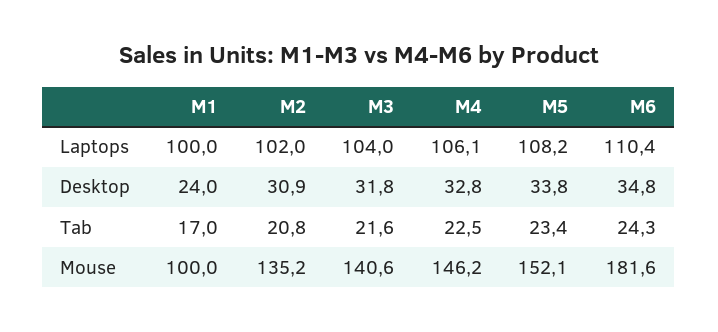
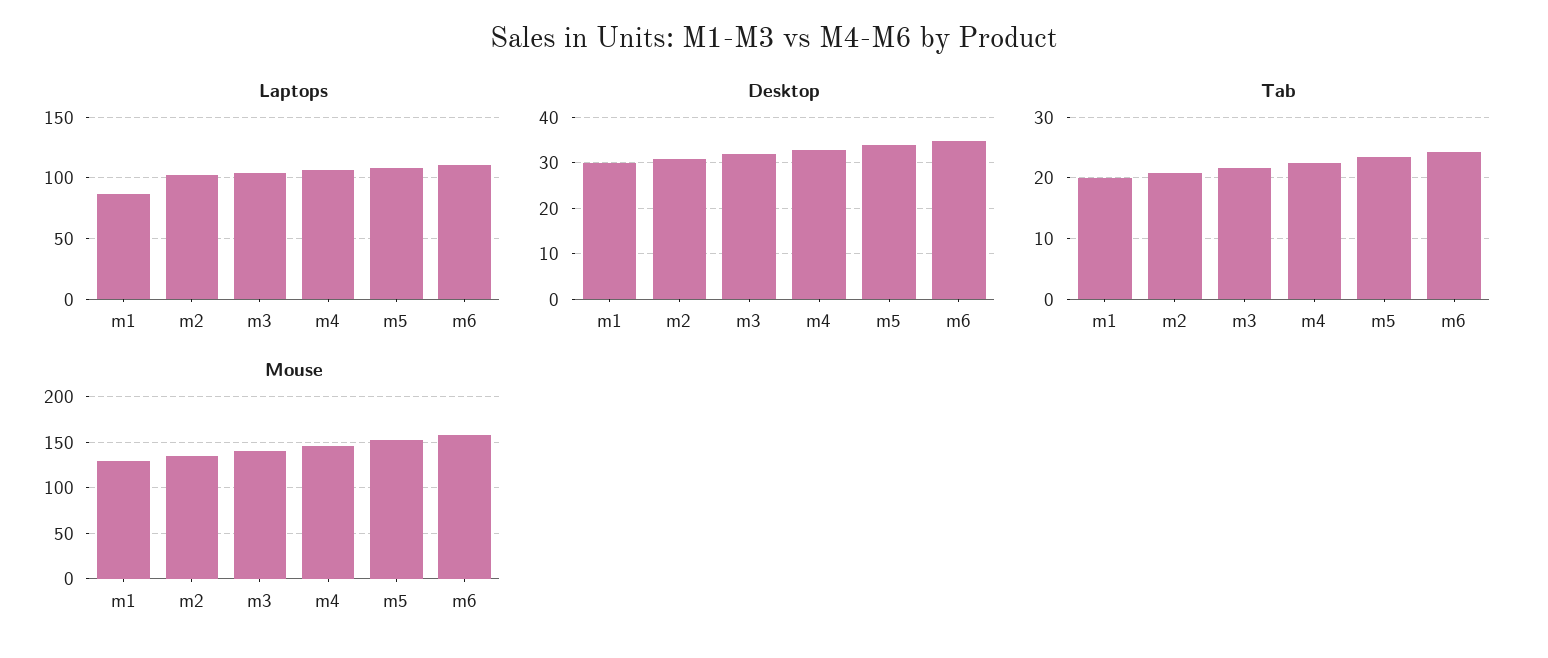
  {
    "Laptops": {
-     "M1": 100,
+     "M1": 85,
      "M2": 102,
      "M3": 104,
      "M4": 106.1,
      "M5": 108.2,
      "M6": 110.4
    },
    "Desktop": {
-     "M1": 24,
+     "M1": 30,
      "M2": 30.9,
      "M3": 31.8,
      "M4": 32.8,
      "M5": 33.8,
      "M6": 34.8
    },
    "Tab": {
-     "M1": 17,
+     "M1": 20,
      "M2": 20.8,
      "M3": 21.6,
      "M4": 22.5,
      "M5": 23.4,
      "M6": 24.3
    },
    "Mouse": {
-     "M1": 100,
+     "M1": 130,
      "M2": 135.2,
      "M3": 140.6,
      "M4": 146.2,
      "M5": 152.1,
-     "M6": 181.6
+     "M6": 160
    }
  }

